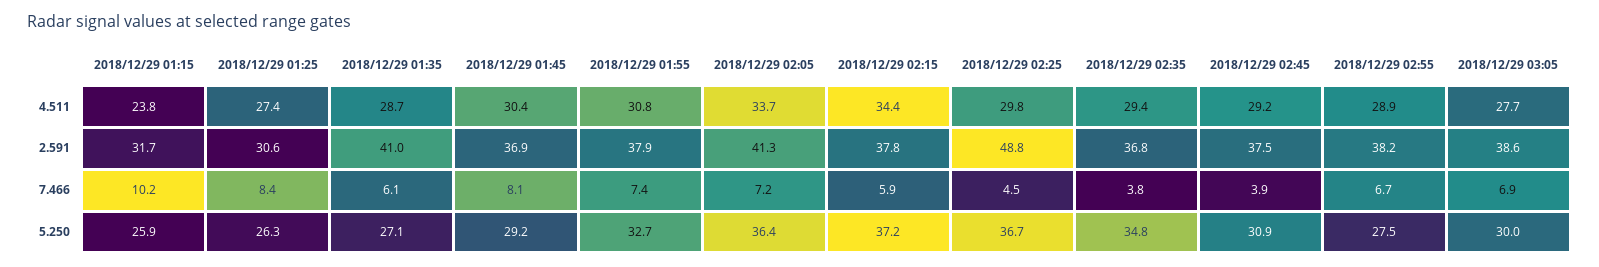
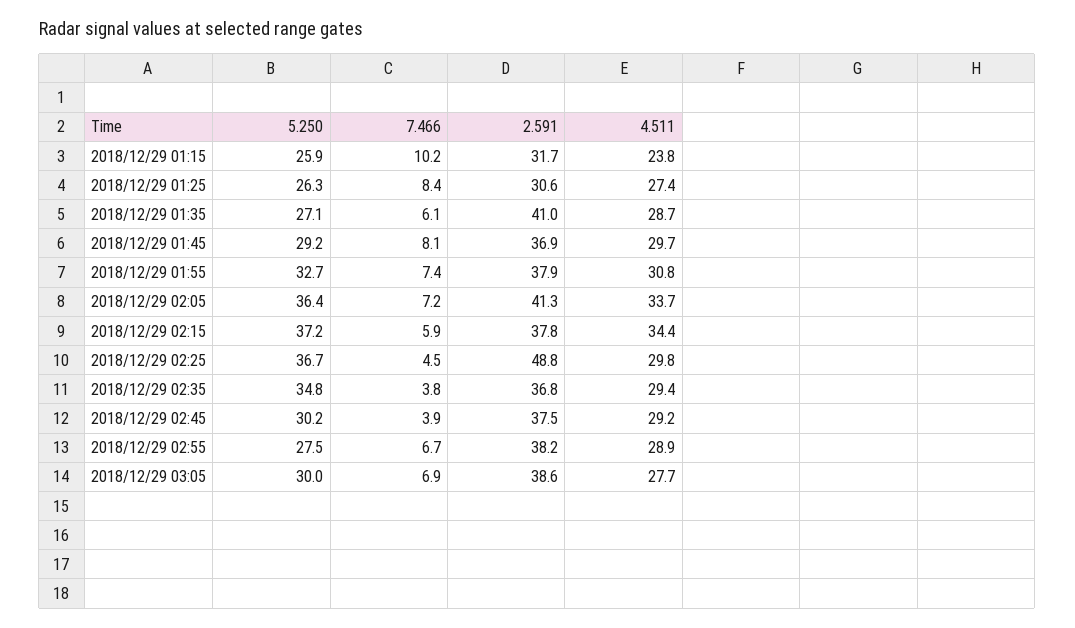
  {
    "2018/12/29 01:15": {
      "4.511": 23.8,
      "2.591": 31.7,
      "7.466": 10.2,
      "5.250": 25.9
    },
    "2018/12/29 01:25": {
      "4.511": 27.4,
      "2.591": 30.6,
      "7.466": 8.4,
      "5.250": 26.3
    },
    "2018/12/29 01:35": {
      "4.511": 28.7,
      "2.591": 41,
      "7.466": 6.1,
      "5.250": 27.1
    },
    "2018/12/29 01:45": {
-     "4.511": 30.4,
+     "4.511": 29.7,
      "2.591": 36.9,
      "7.466": 8.1,
      "5.250": 29.2
    },
    "2018/12/29 01:55": {
      "4.511": 30.8,
      "2.591": 37.9,
      "7.466": 7.4,
      "5.250": 32.7
    },
    "2018/12/29 02:05": {
      "4.511": 33.7,
      "2.591": 41.3,
      "7.466": 7.2,
      "5.250": 36.4
    },
    "2018/12/29 02:15": {
      "4.511": 34.4,
      "2.591": 37.8,
      "7.466": 5.9,
      "5.250": 37.2
    },
    "2018/12/29 02:25": {
      "4.511": 29.8,
      "2.591": 48.8,
      "7.466": 4.5,
      "5.250": 36.7
    },
    "2018/12/29 02:35": {
      "4.511": 29.4,
      "2.591": 36.8,
      "7.466": 3.8,
      "5.250": 34.8
    },
    "2018/12/29 02:45": {
      "4.511": 29.2,
      "2.591": 37.5,
      "7.466": 3.9,
-     "5.250": 30.9
+     "5.250": 30.2
    },
    "2018/12/29 02:55": {
      "4.511": 28.9,
      "2.591": 38.2,
      "7.466": 6.7,
      "5.250": 27.5
    },
    "2018/12/29 03:05": {
      "4.511": 27.7,
      "2.591": 38.6,
      "7.466": 6.9,
      "5.250": 30
    }
  }

